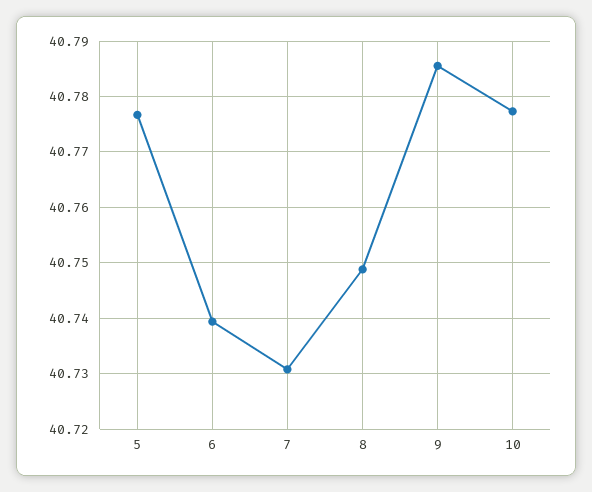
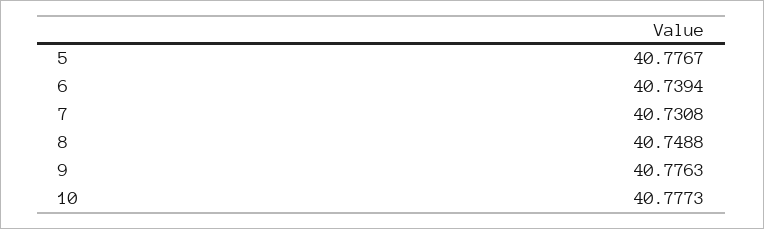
  {
    "5": 40.7767,
    "6": 40.7394,
    "7": 40.7308,
    "8": 40.7488,
-   "9": 40.786,
+   "9": 40.7763,
    "10": 40.7773
  }

